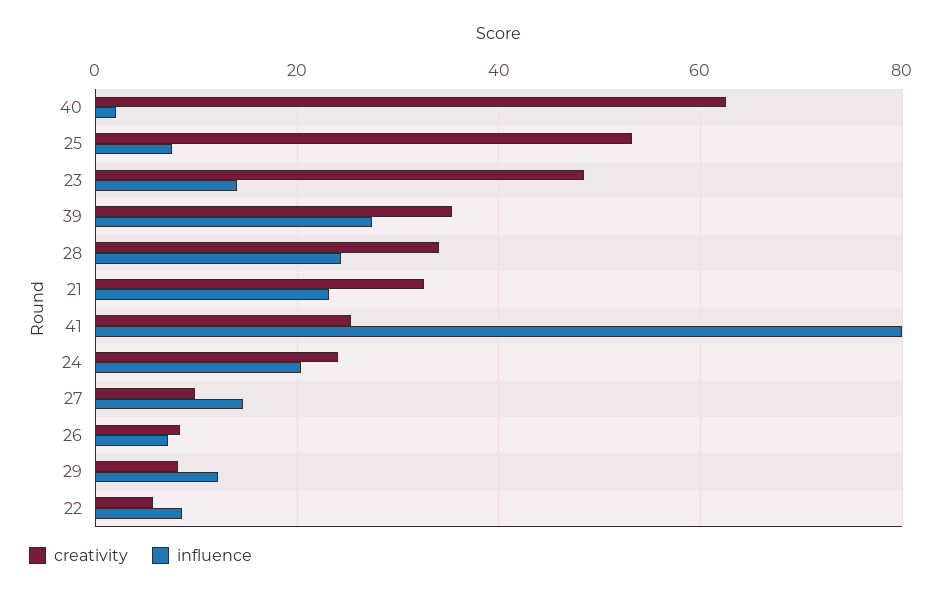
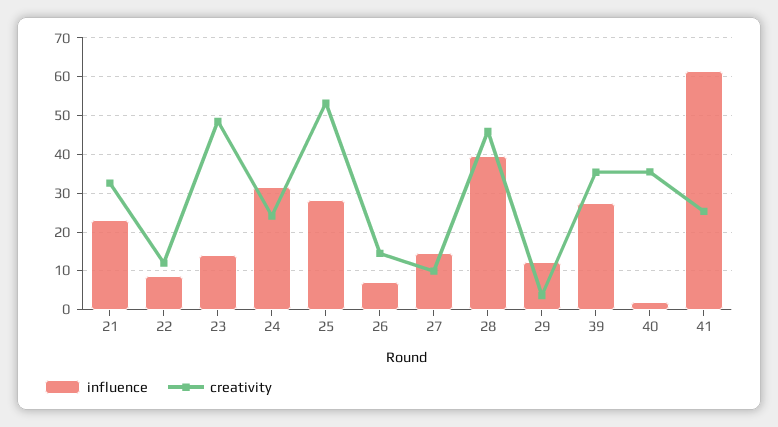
  {
    "creativity": {
-     "40": 62,
+     "40": 36,
      "25": 54,
      "23": 48,
      "39": 36,
-     "28": 34,
+     "28": 46,
      "21": 32,
      "41": 26,
      "24": 24,
      "27": 10,
-     "26": 8,
+     "26": 14,
-     "29": 8,
+     "29": 4,
-     "22": 6
+     "22": 12
    },
    "influence": {
      "40": 2,
-     "25": 8,
+     "25": 28,
      "23": 14,
      "39": 28,
-     "28": 24,
+     "28": 40,
      "21": 24,
-     "41": 80,
+     "41": 62,
-     "24": 20,
+     "24": 32,
      "27": 14,
      "26": 8,
      "29": 12,
      "22": 8
    }
  }

